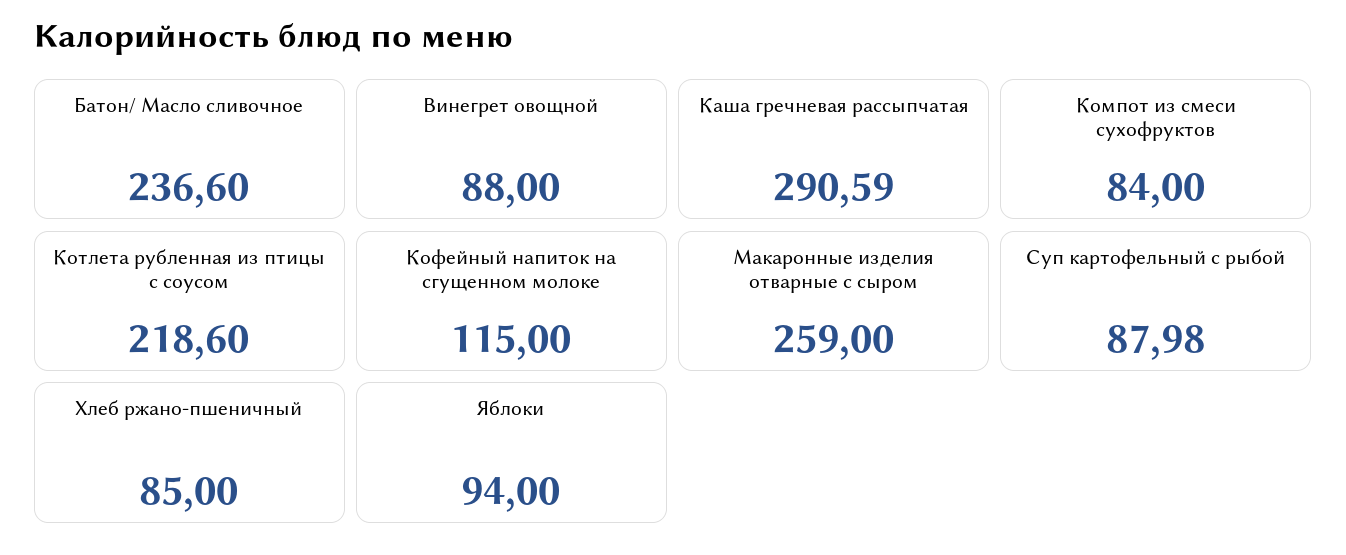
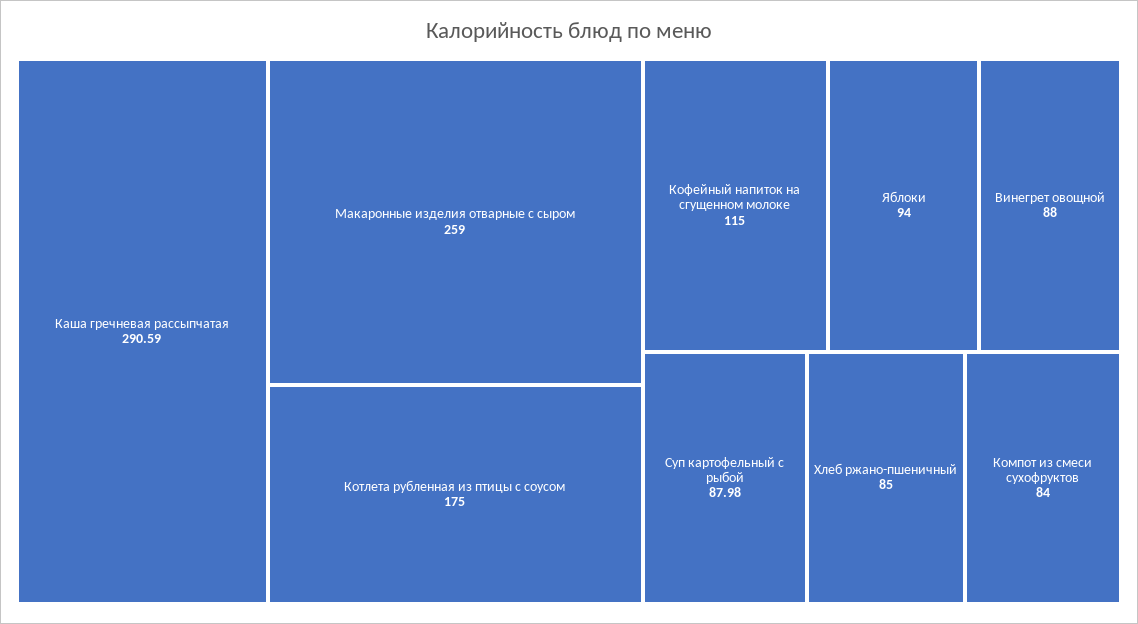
  {
-   "Батон/ Масло сливочное": 236.6,
    "Винегрет овощной": 88,
    "Каша гречневая рассыпчатая": 290.59,
    "Компот из смеси сухофруктов": 84,
-   "Котлета рубленная из птицы с соусом": 218.6,
+   "Котлета рубленная из птицы с соусом": 175,
    "Кофейный напиток на сгущенном молоке": 115,
    "Макаронные изделия отварные с сыром": 259,
    "Суп картофельный с рыбой": 87.98,
    "Хлеб ржано-пшеничный": 85,
    "Яблоки": 94
  }

